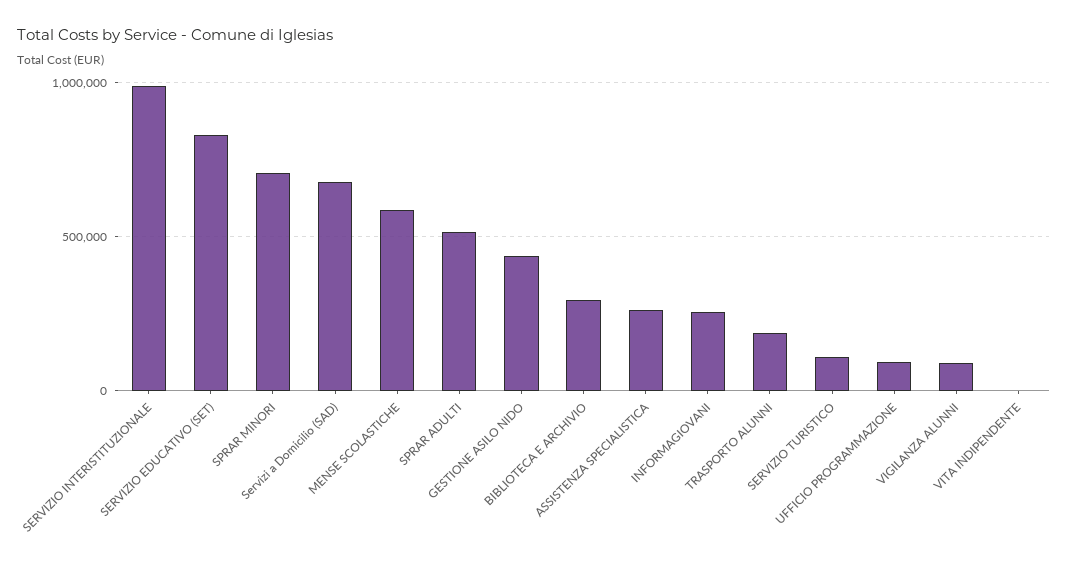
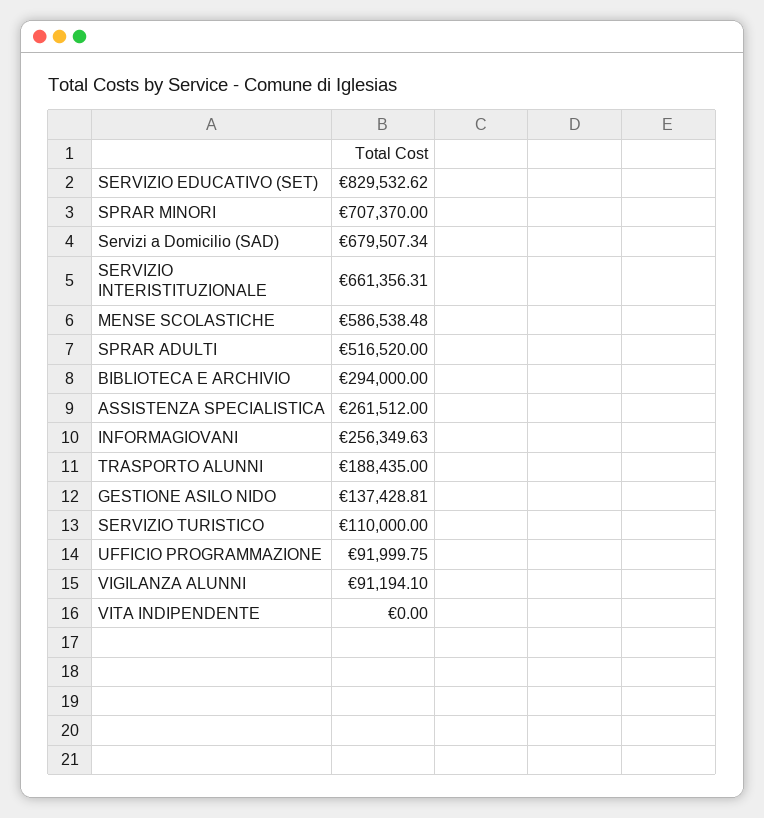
  {
-   "SERVIZIO INTERISTITUZIONALE": 1000000,
+   "SERVIZIO INTERISTITUZIONALE": 661356.31,
    "SERVIZIO EDUCATIVO (SET)": 829532.62,
    "SPRAR MINORI": 707370,
    "Servizi a Domicilio (SAD)": 679507.34,
    "MENSE SCOLASTICHE": 586538.48,
    "SPRAR ADULTI": 516520,
-   "GESTIONE ASILO NIDO": 450000,
+   "GESTIONE ASILO NIDO": 137428.81,
    "BIBLIOTECA E ARCHIVIO": 294000,
    "ASSISTENZA SPECIALISTICA": 261512,
    "INFORMAGIOVANI": 256349.63,
    "TRASPORTO ALUNNI": 188435,
    "SERVIZIO TURISTICO": 110000,
    "UFFICIO PROGRAMMAZIONE": 91999.75,
    "VIGILANZA ALUNNI": 91194.1,
    "VITA INDIPENDENTE": 0
  }

